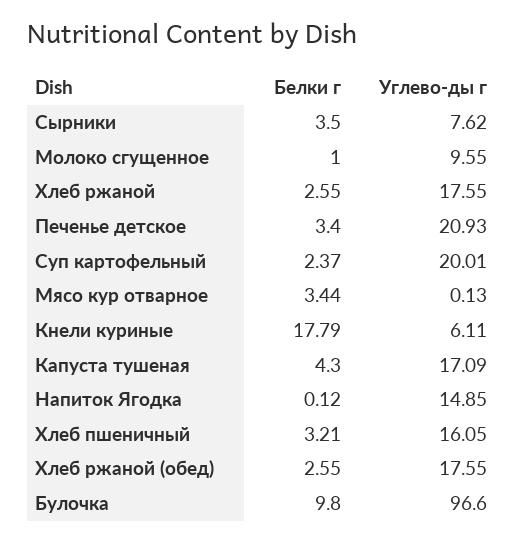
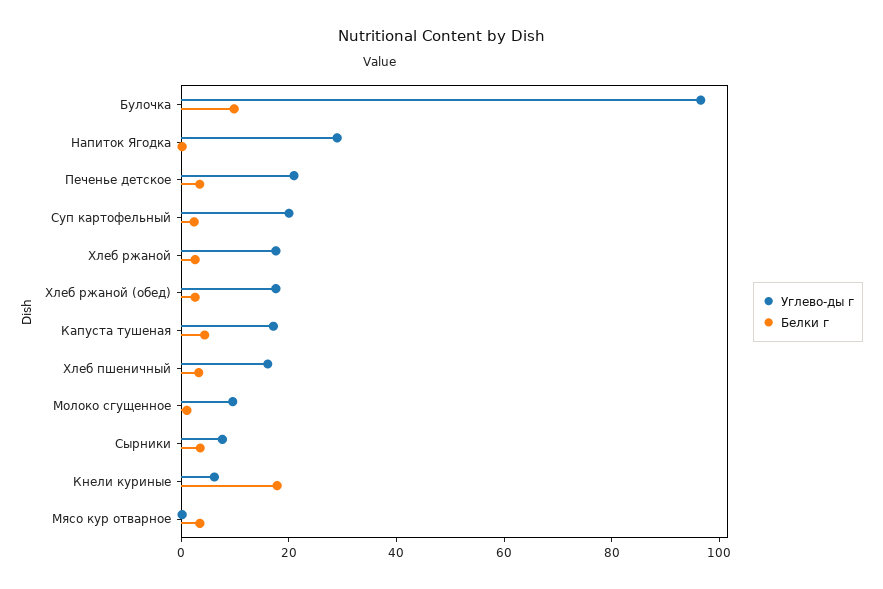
  {
    "Белки г": {
      "Сырники": 3.5,
      "Молоко сгущенное": 1,
      "Хлеб ржаной": 2.55,
      "Печенье детское": 3.4,
      "Суп картофельный": 2.37,
      "Мясо кур отварное": 3.44,
      "Кнели куриные": 17.79,
      "Капуста тушеная": 4.3,
      "Напиток Ягодка": 0.12,
      "Хлеб пшеничный": 3.21,
      "Хлеб ржаной (обед)": 2.55,
      "Булочка": 9.8
    },
    "Углево-ды г": {
      "Сырники": 7.62,
      "Молоко сгущенное": 9.55,
      "Хлеб ржаной": 17.55,
      "Печенье детское": 20.93,
      "Суп картофельный": 20.01,
      "Мясо кур отварное": 0.13,
      "Кнели куриные": 6.11,
      "Капуста тушеная": 17.09,
-     "Напиток Ягодка": 14.85,
+     "Напиток Ягодка": 30,
      "Хлеб пшеничный": 16.05,
      "Хлеб ржаной (обед)": 17.55,
      "Булочка": 96.6
    }
  }

